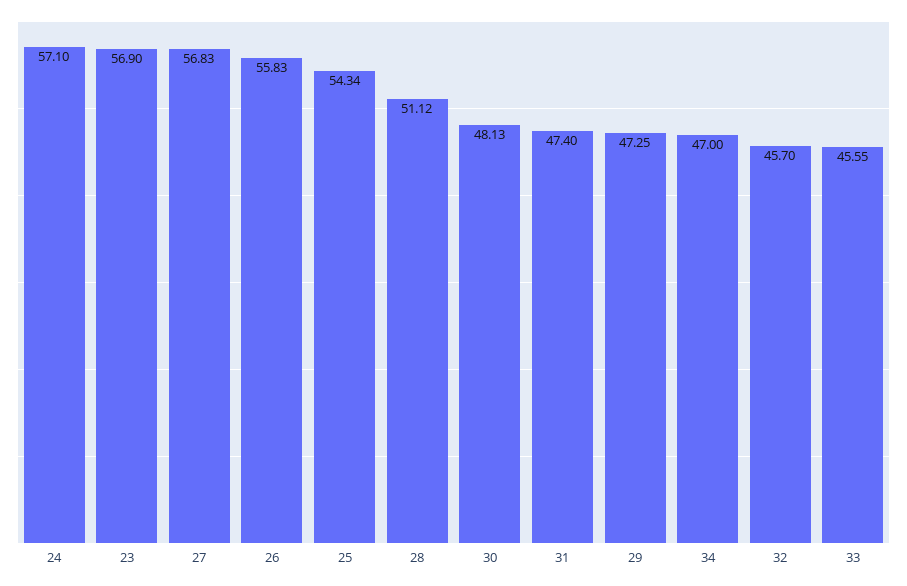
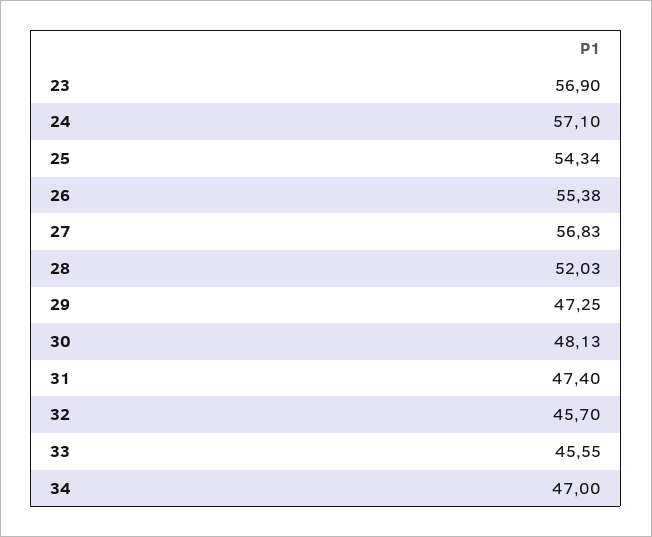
  {
    "24": 57.1,
    "23": 56.9,
    "27": 56.83,
-   "26": 55.83,
+   "26": 55.38,
    "25": 54.34,
-   "28": 51.12,
+   "28": 52.03,
    "30": 48.13,
    "31": 47.4,
    "29": 47.25,
    "34": 47,
    "32": 45.7,
    "33": 45.55
  }

